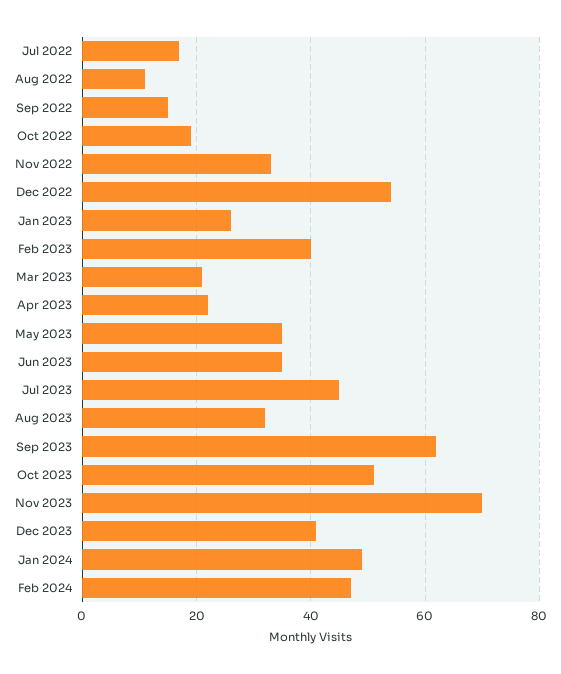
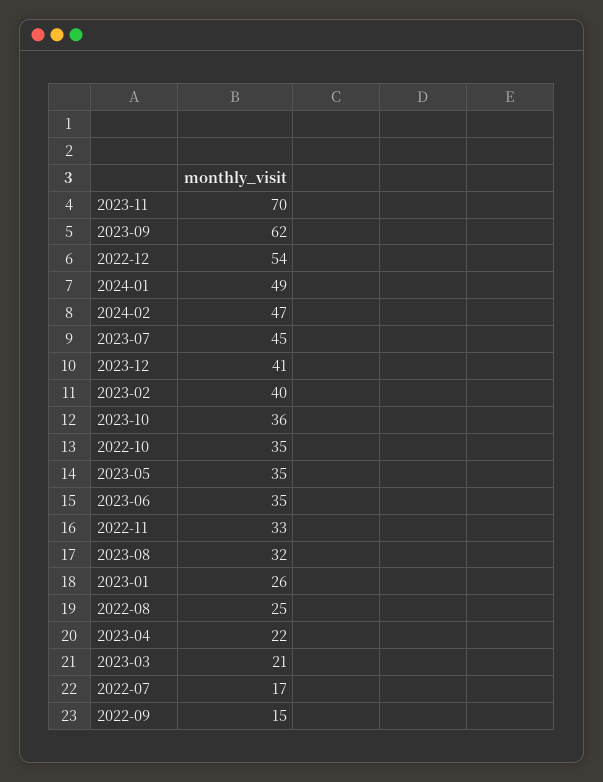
  {
    "Jul 2022": 17,
-   "Aug 2022": 10,
+   "Aug 2022": 25,
    "Sep 2022": 15,
-   "Oct 2022": 20,
+   "Oct 2022": 35,
    "Nov 2022": 33,
    "Dec 2022": 54,
    "Jan 2023": 26,
    "Feb 2023": 40,
    "Mar 2023": 21,
    "Apr 2023": 22,
    "May 2023": 35,
    "Jun 2023": 35,
    "Jul 2023": 45,
    "Aug 2023": 32,
    "Sep 2023": 62,
-   "Oct 2023": 50,
+   "Oct 2023": 36,
    "Nov 2023": 70,
    "Dec 2023": 41,
    "Jan 2024": 49,
    "Feb 2024": 47
  }

